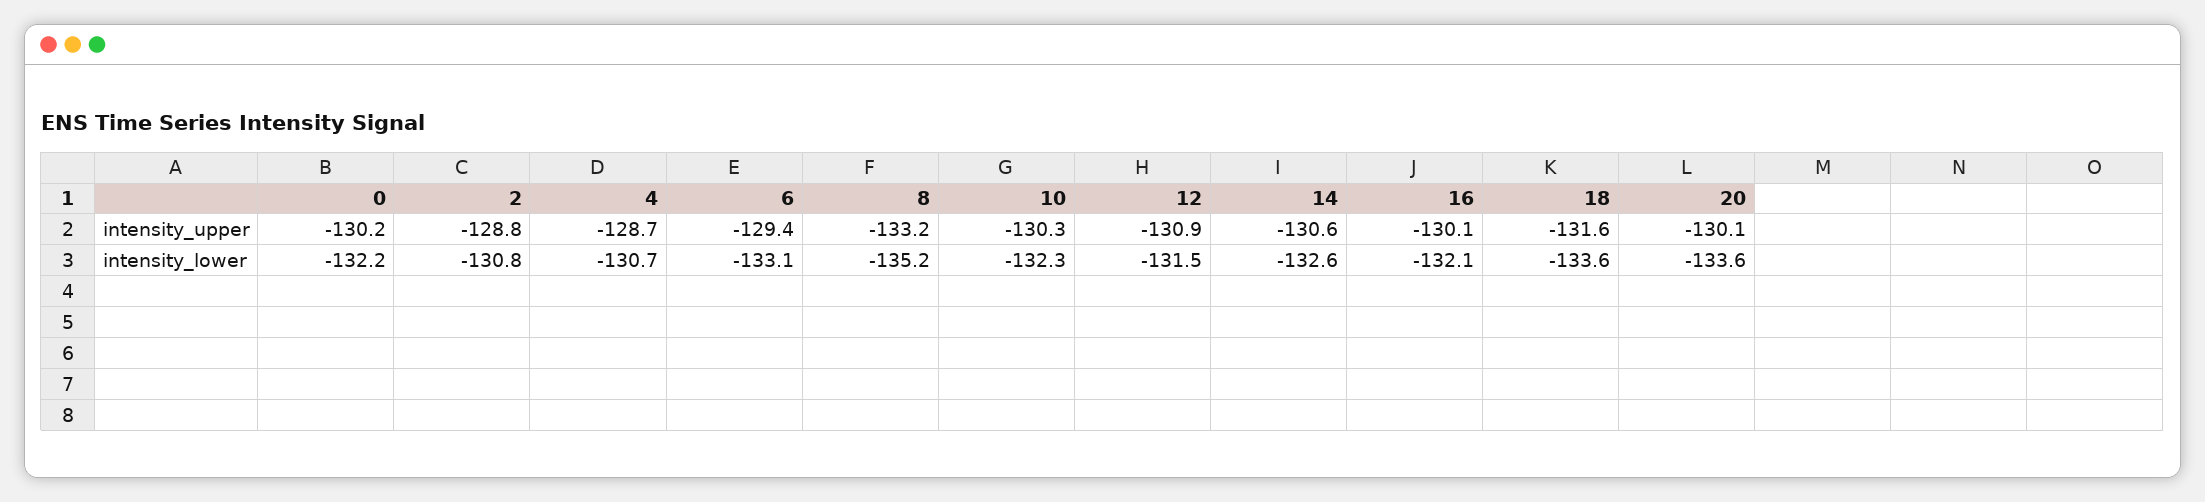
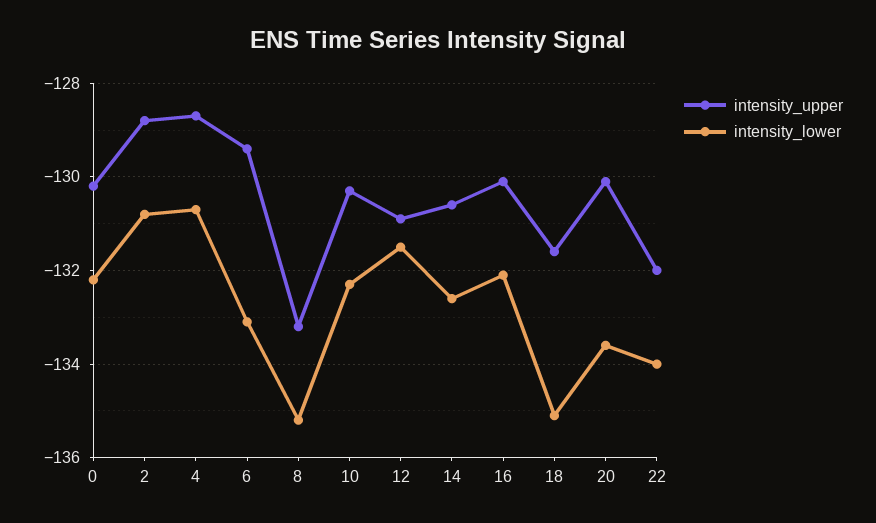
  {
    "intensity_upper": {
      "0": -130.2,
      "2": -128.8,
      "4": -128.7,
      "6": -129.4,
      "8": -133.2,
      "10": -130.3,
      "12": -130.9,
      "14": -130.6,
      "16": -130.1,
      "18": -131.6,
-     "20": -130.1
+     "20": -130.1,
+     "22": -132
    },
    "intensity_lower": {
      "0": -132.2,
      "2": -130.8,
      "4": -130.7,
      "6": -133.1,
      "8": -135.2,
      "10": -132.3,
      "12": -131.5,
      "14": -132.6,
      "16": -132.1,
-     "18": -133.6,
+     "18": -135,
-     "20": -133.6
+     "20": -133.6,
+     "22": -134
    }
  }

